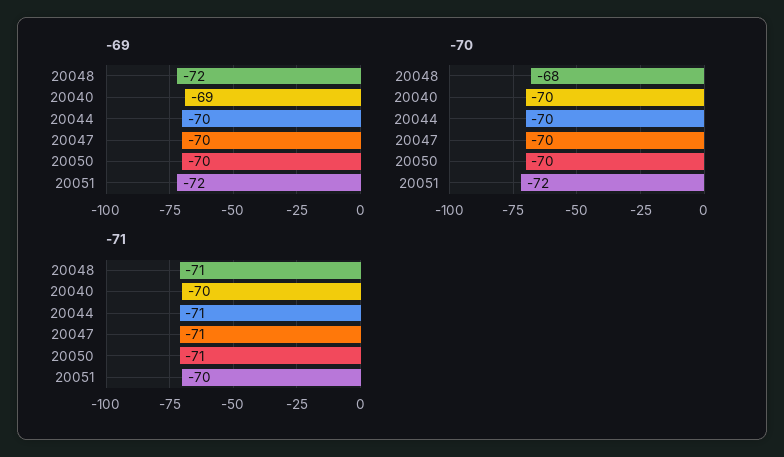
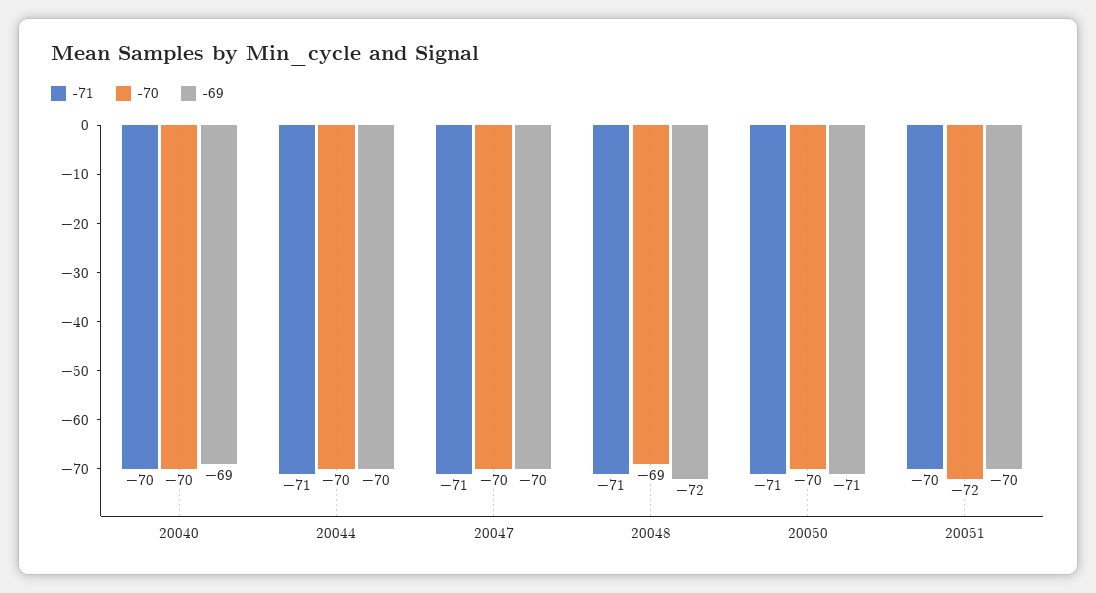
  {
    "-69": {
      "20048": -72,
      "20040": -69,
      "20044": -70,
      "20047": -70,
-     "20050": -70,
+     "20050": -71,
-     "20051": -72
+     "20051": -70
    },
    "-70": {
-     "20048": -68,
+     "20048": -69,
      "20040": -70,
      "20044": -70,
      "20047": -70,
      "20050": -70,
      "20051": -72
    },
    "-71": {
      "20048": -71,
      "20040": -70,
      "20044": -71,
      "20047": -71,
      "20050": -71,
      "20051": -70
    }
  }

